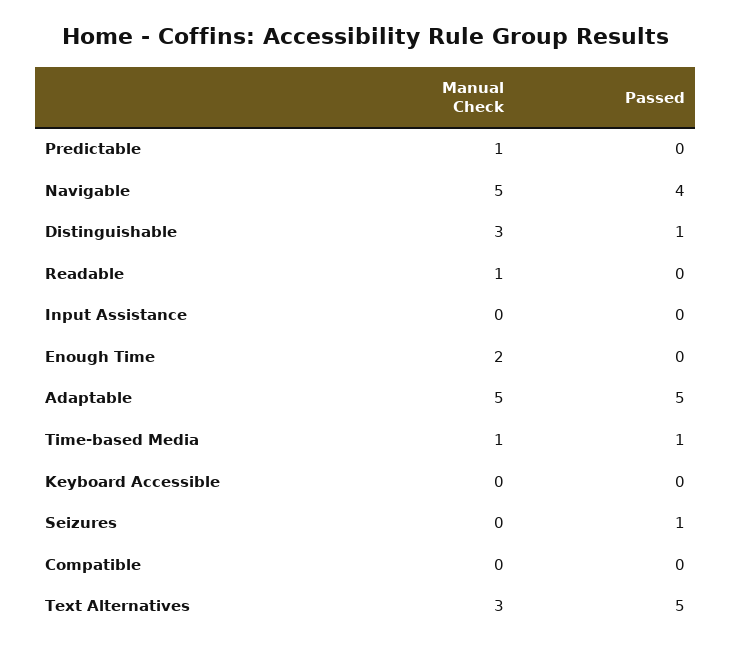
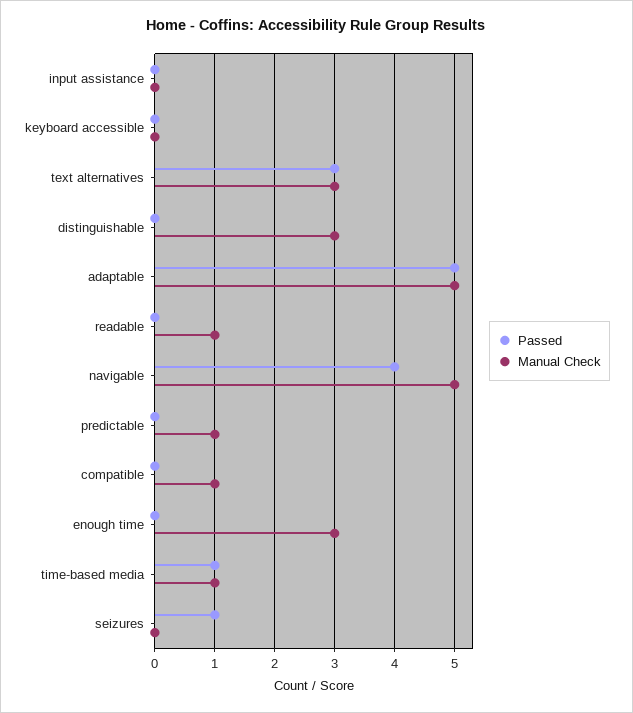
  {
    "Manual Check": {
      "Predictable": 1,
      "Navigable": 5,
      "Distinguishable": 3,
      "Readable": 1,
      "Input Assistance": 0,
-     "Enough Time": 2,
+     "Enough Time": 3,
      "Adaptable": 5,
      "Time-based Media": 1,
      "Keyboard Accessible": 0,
      "Seizures": 0,
-     "Compatible": 0,
+     "Compatible": 1,
      "Text Alternatives": 3
    },
    "Passed": {
      "Predictable": 0,
      "Navigable": 4,
-     "Distinguishable": 1,
+     "Distinguishable": 0,
      "Readable": 0,
      "Input Assistance": 0,
      "Enough Time": 0,
      "Adaptable": 5,
      "Time-based Media": 1,
      "Keyboard Accessible": 0,
      "Seizures": 1,
      "Compatible": 0,
-     "Text Alternatives": 5
+     "Text Alternatives": 3
    }
  }

